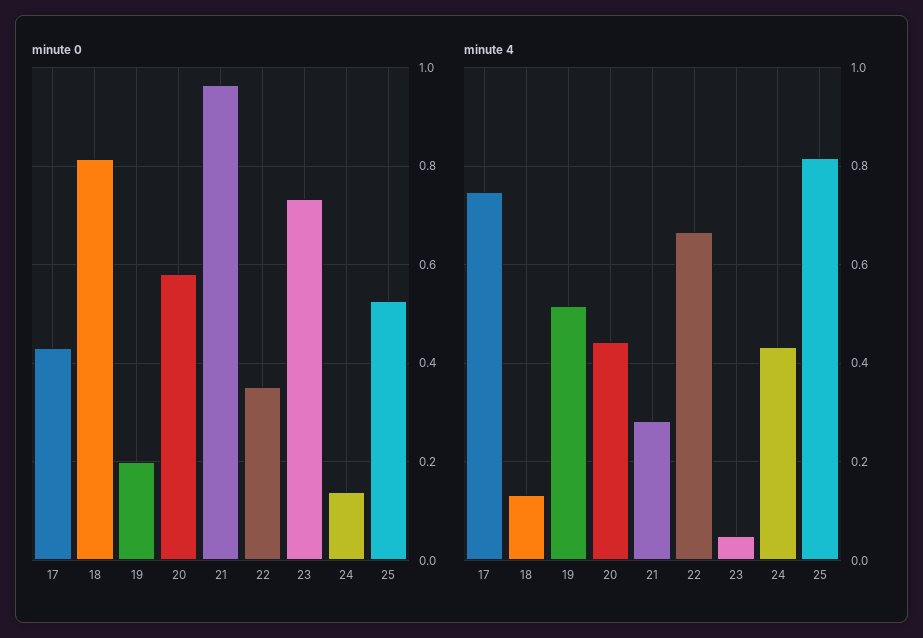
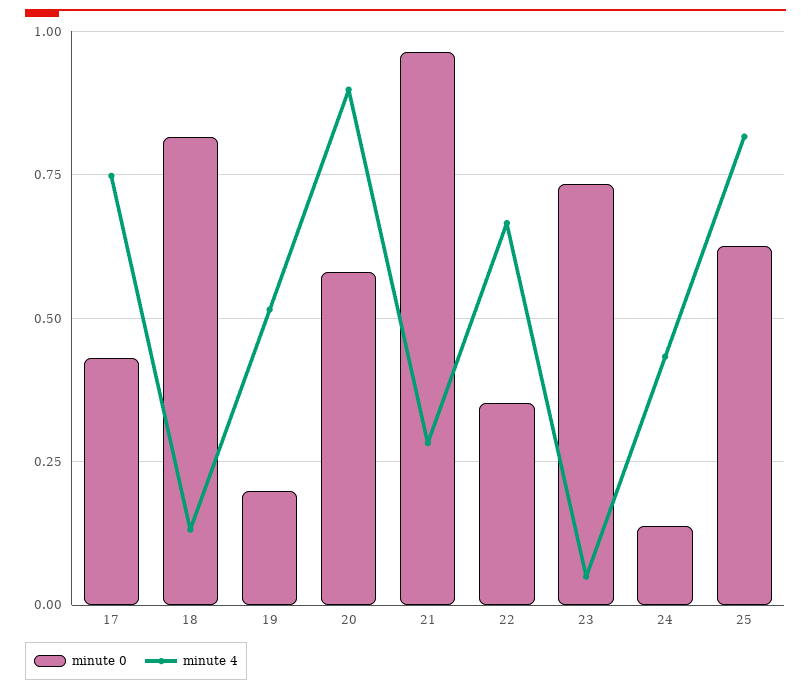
  {
    "minute 0": {
      "17": 0.44,
      "18": 0.82,
      "19": 0.2,
      "20": 0.58,
      "21": 0.96,
      "22": 0.36,
      "23": 0.74,
      "24": 0.14,
-     "25": 0.52
+     "25": 0.625
    },
    "minute 4": {
      "17": 0.74,
      "18": 0.14,
      "19": 0.52,
-     "20": 0.44,
+     "20": 0.9,
      "21": 0.28,
      "22": 0.66,
      "23": 0.04,
      "24": 0.44,
      "25": 0.82
    }
  }

